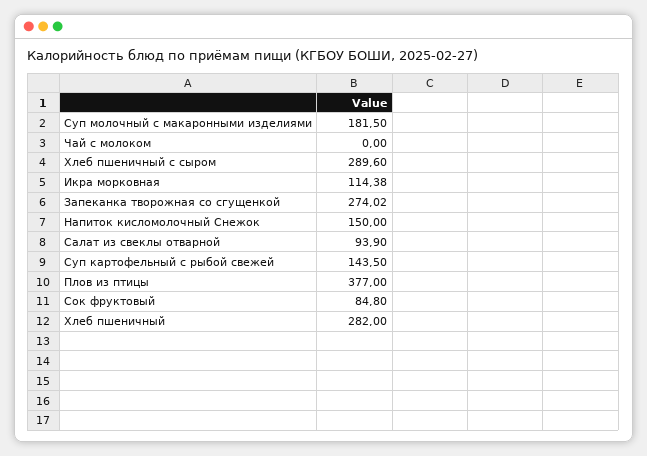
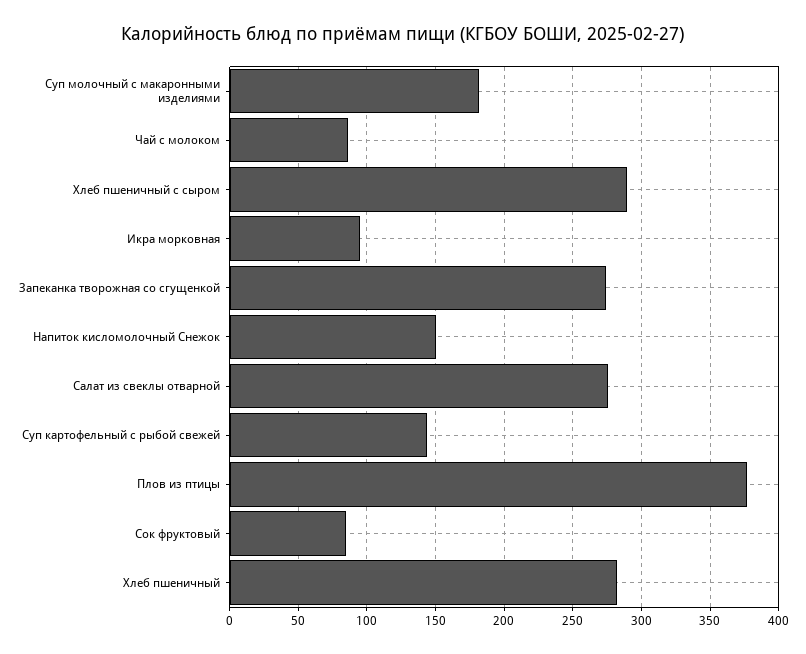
  {
    "Суп молочный с макаронными изделиями": 181.5,
-   "Чай с молоком": 0,
+   "Чай с молоком": 85,
    "Хлеб пшеничный с сыром": 289.6,
-   "Икра морковная": 114.38,
+   "Икра морковная": 95,
    "Запеканка творожная со сгущенкой": 274.02,
    "Напиток кисломолочный Снежок": 150,
-   "Салат из свеклы отварной": 93.9,
+   "Салат из свеклы отварной": 275,
    "Суп картофельный с рыбой свежей": 143.5,
    "Плов из птицы": 377,
    "Сок фруктовый": 84.8,
    "Хлеб пшеничный": 282
  }

